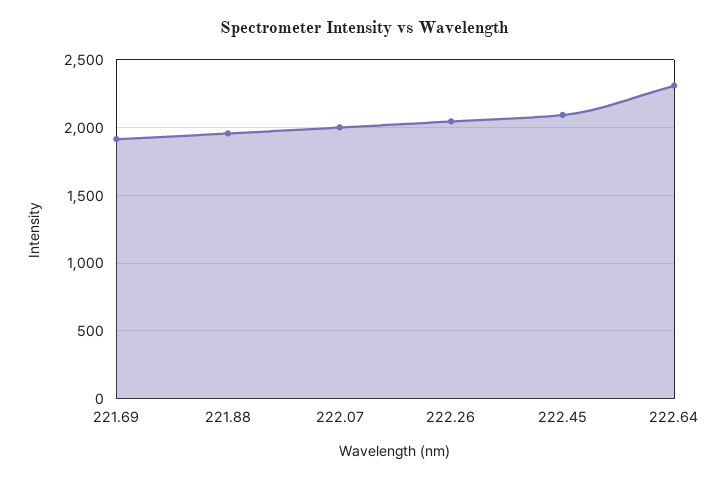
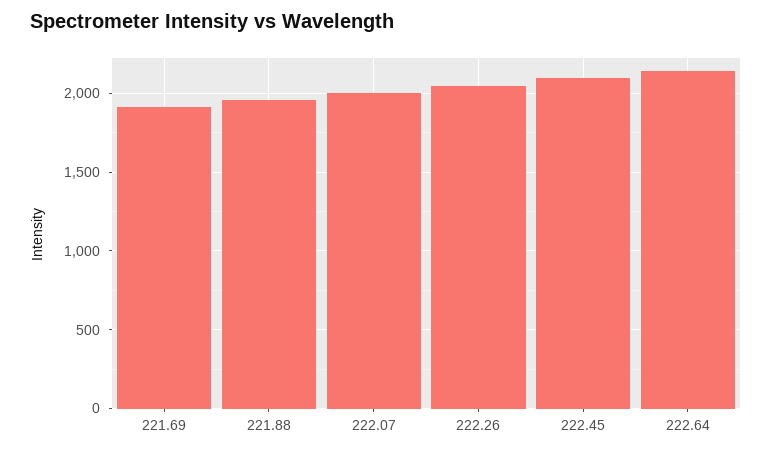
  {
    "221.69": 1900,
    "221.88": 1950,
    "222.07": 2000,
    "222.26": 2050,
    "222.45": 2100,
-   "222.64": 2300
+   "222.64": 2150
  }

